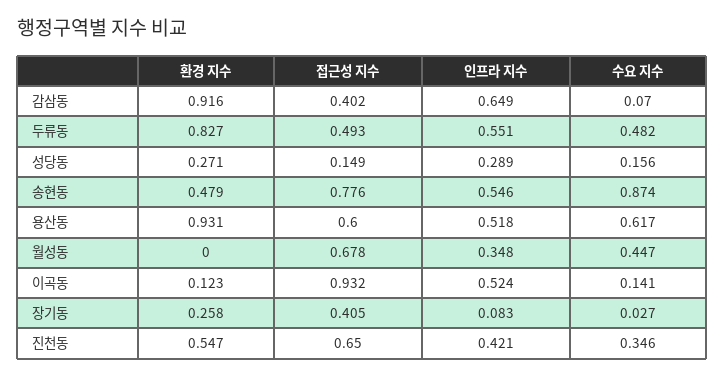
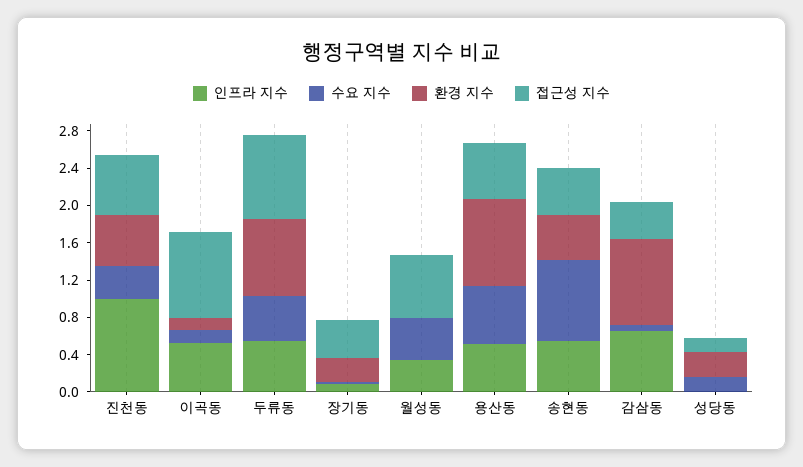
  {
    "환경 지수": {
      "감삼동": 0.916,
      "두류동": 0.827,
      "성당동": 0.271,
      "송현동": 0.479,
      "용산동": 0.931,
      "월성동": 0,
      "이곡동": 0.123,
      "장기동": 0.258,
      "진천동": 0.547
    },
    "접근성 지수": {
      "감삼동": 0.402,
-     "두류동": 0.493,
+     "두류동": 0.9,
      "성당동": 0.149,
-     "송현동": 0.776,
+     "송현동": 0.5,
      "용산동": 0.6,
      "월성동": 0.678,
      "이곡동": 0.932,
      "장기동": 0.405,
      "진천동": 0.65
    },
    "인프라 지수": {
      "감삼동": 0.649,
      "두류동": 0.551,
-     "성당동": 0.289,
+     "성당동": 0,
      "송현동": 0.546,
      "용산동": 0.518,
      "월성동": 0.348,
      "이곡동": 0.524,
      "장기동": 0.083,
-     "진천동": 0.421
+     "진천동": 1
    },
    "수요 지수": {
      "감삼동": 0.07,
      "두류동": 0.482,
      "성당동": 0.156,
      "송현동": 0.874,
      "용산동": 0.617,
      "월성동": 0.447,
      "이곡동": 0.141,
      "장기동": 0.027,
      "진천동": 0.346
    }
  }

